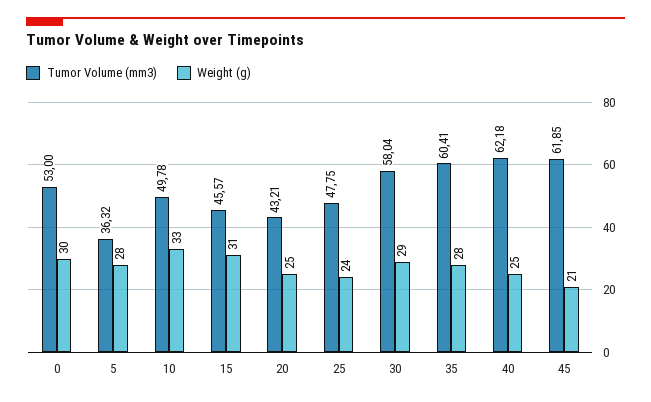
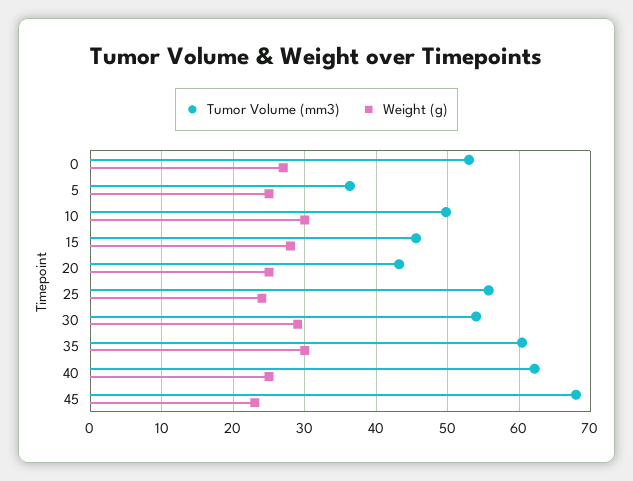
  {
    "Tumor Volume (mm3)": {
      "0": 53,
      "5": 36.32,
      "10": 49.78,
      "15": 45.57,
      "20": 43.21,
-     "25": 47.75,
+     "25": 56,
-     "30": 58.04,
+     "30": 54,
      "35": 60.41,
      "40": 62.18,
-     "45": 61.85
+     "45": 68
    },
    "Weight (g)": {
-     "0": 30,
+     "0": 27,
-     "5": 28,
+     "5": 25,
-     "10": 33,
+     "10": 30,
-     "15": 31,
+     "15": 28,
      "20": 25,
      "25": 24,
      "30": 29,
-     "35": 28,
+     "35": 30,
      "40": 25,
-     "45": 21
+     "45": 23
    }
  }

